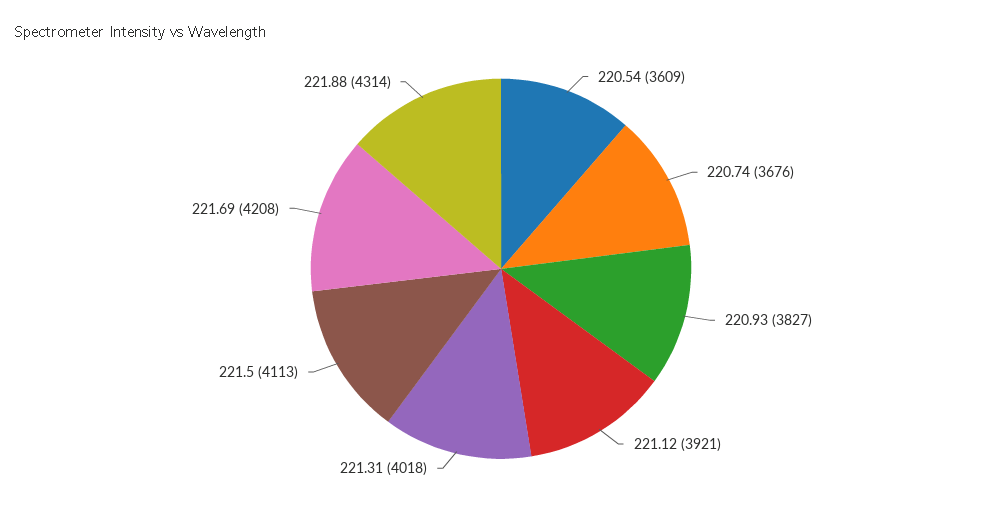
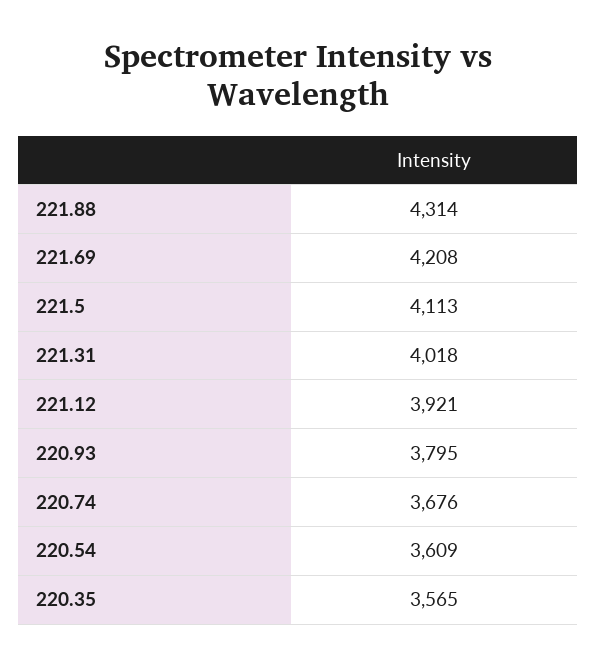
  {
    "220.54": 3609,
    "220.74": 3676,
-   "220.93": 3827,
+   "220.93": 3795,
    "221.12": 3921,
    "221.31": 4018,
    "221.5": 4113,
    "221.69": 4208,
-   "221.88": 4314
+   "221.88": 4314,
+   "220.35": 3565
  }

